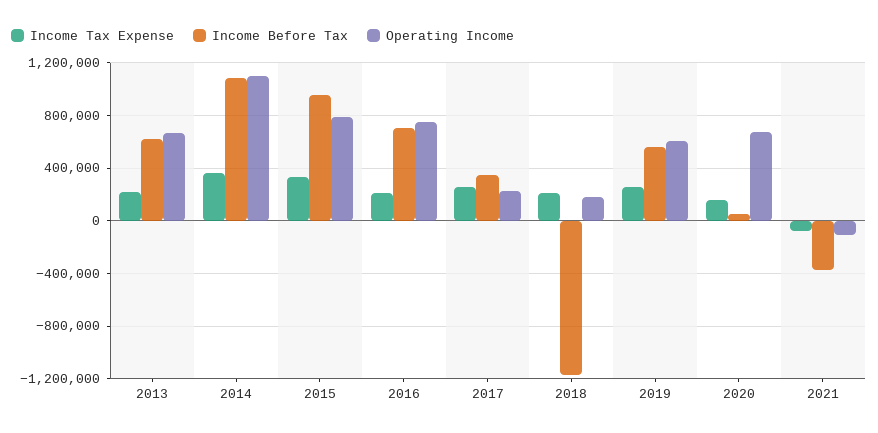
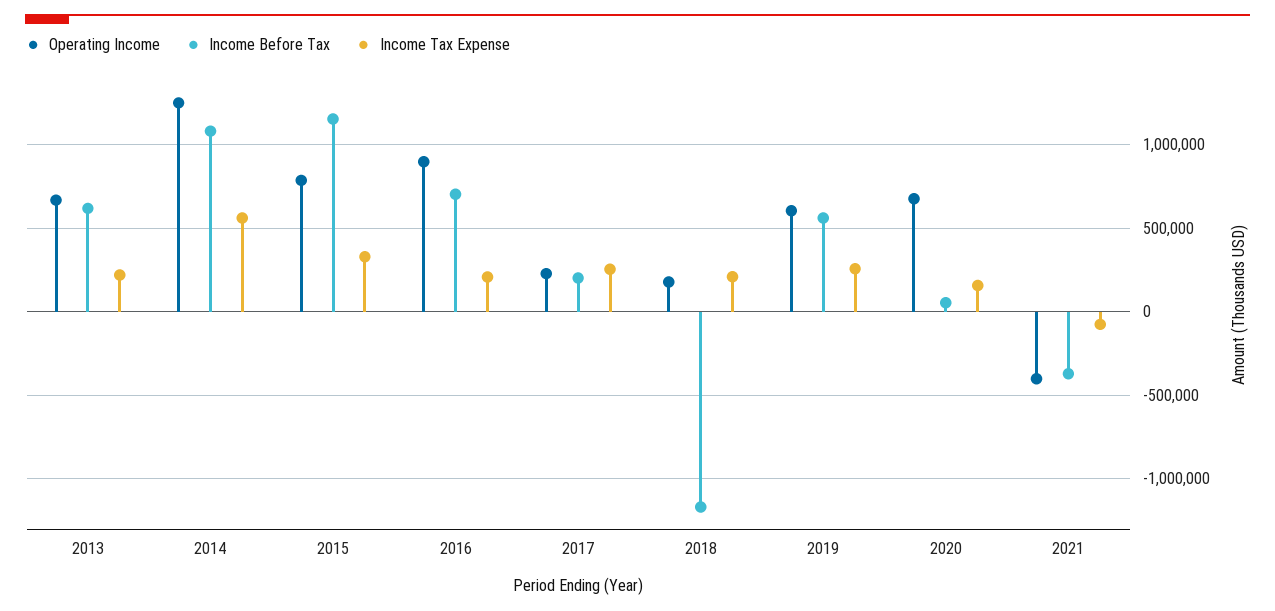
  {
    "Income Tax Expense": {
      "2013": 200000,
-     "2014": 350000,
+     "2014": 550000,
      "2015": 350000,
      "2016": 200000,
      "2017": 250000,
      "2018": 200000,
      "2019": 250000,
      "2020": 150000,
      "2021": -100000
    },
    "Income Before Tax": {
      "2013": 600000,
      "2014": 1100000,
-     "2015": 950000,
+     "2015": 1150000,
      "2016": 700000,
-     "2017": 350000,
+     "2017": 200000,
      "2018": -1150000,
      "2019": 550000,
      "2020": 50000,
      "2021": -350000
    },
    "Operating Income": {
      "2013": 650000,
-     "2014": 1100000,
+     "2014": 1250000,
      "2015": 800000,
-     "2016": 750000,
+     "2016": 900000,
      "2017": 250000,
      "2018": 200000,
      "2019": 600000,
      "2020": 700000,
-     "2021": -100000
+     "2021": -400000
    }
  }

